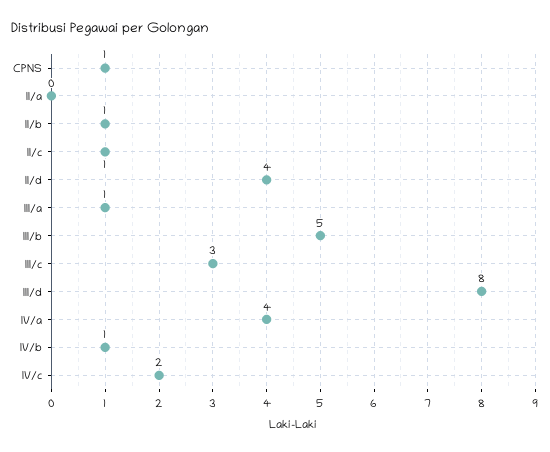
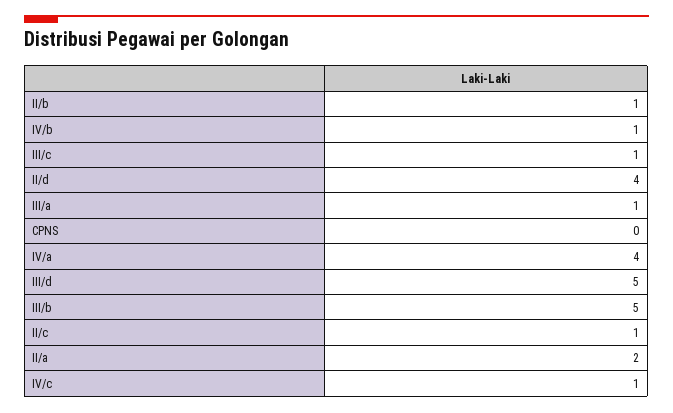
  {
-   "CPNS": 1,
+   "CPNS": 0,
-   "II/a": 0,
+   "II/a": 2,
    "II/b": 1,
    "II/c": 1,
    "II/d": 4,
    "III/a": 1,
    "III/b": 5,
-   "III/c": 3,
+   "III/c": 1,
-   "III/d": 8,
+   "III/d": 5,
    "IV/a": 4,
    "IV/b": 1,
-   "IV/c": 2
+   "IV/c": 1
  }

